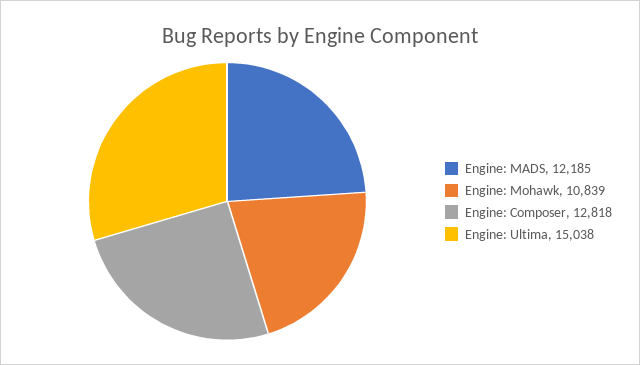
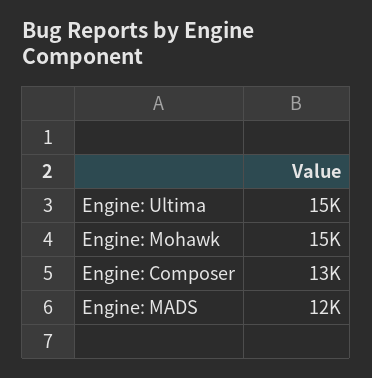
  {
    "Engine: MADS": 12185,
-   "Engine: Mohawk": 10839,
+   "Engine: Mohawk": 15000,
    "Engine: Composer": 12818,
    "Engine: Ultima": 15038
  }

